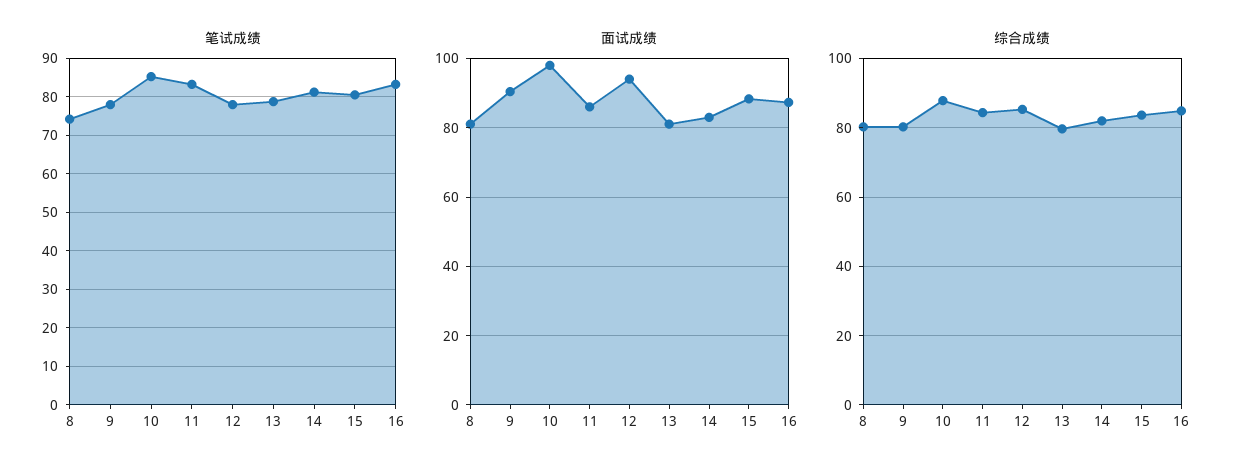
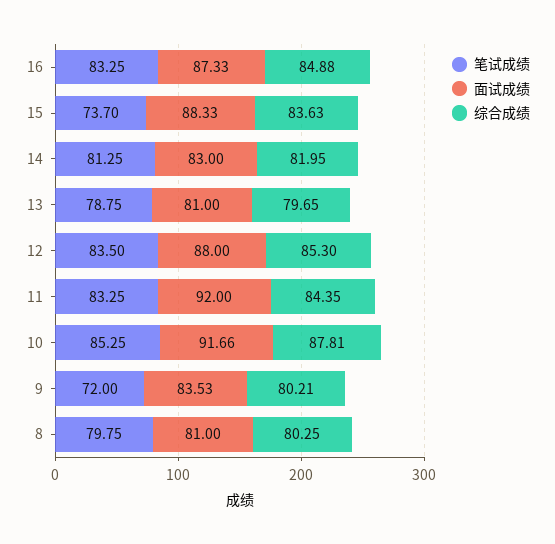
  {
    "笔试成绩": {
-     "8": 74,
+     "8": 79.75,
-     "9": 78,
+     "9": 72,
      "10": 85.25,
      "11": 83.25,
-     "12": 78,
+     "12": 83.5,
      "13": 78.75,
      "14": 81.25,
-     "15": 80,
+     "15": 73.7,
      "16": 83.25
    },
    "面试成绩": {
      "8": 81,
-     "9": 90,
+     "9": 83.53,
-     "10": 98,
+     "10": 91.66,
-     "11": 86,
+     "11": 92,
-     "12": 94,
+     "12": 88,
      "13": 81,
      "14": 83,
      "15": 88.33,
      "16": 87.33
    },
    "综合成绩": {
      "8": 80.25,
      "9": 80.21,
      "10": 87.81,
      "11": 84.35,
      "12": 85.3,
      "13": 79.65,
      "14": 81.95,
      "15": 83.63,
      "16": 84.88
    }
  }

